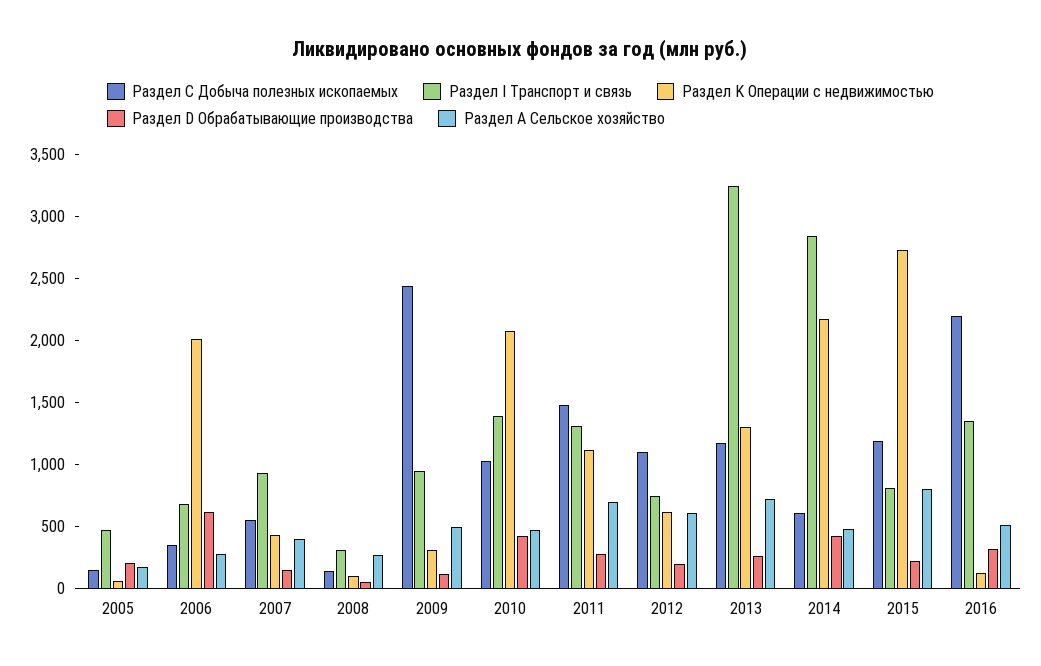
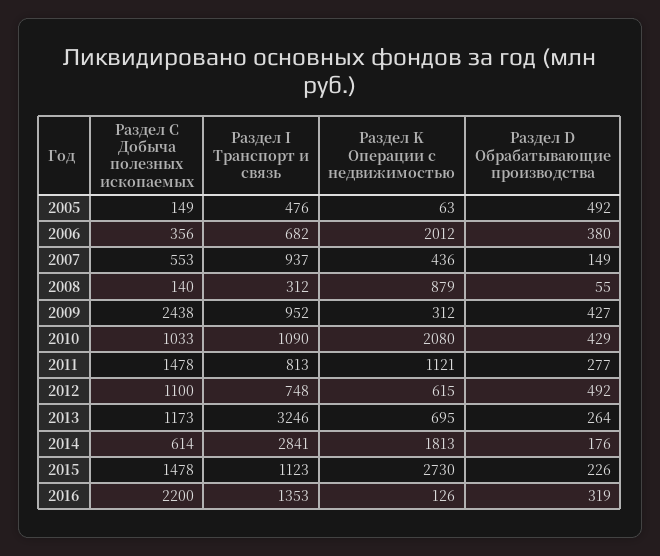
  {
    "Раздел С Добыча полезных ископаемых": {
      "2005": 149,
      "2006": 356,
      "2007": 553,
      "2008": 140,
      "2009": 2438,
      "2010": 1033,
      "2011": 1478,
      "2012": 1100,
      "2013": 1173,
      "2014": 614,
-     "2015": 1200,
+     "2015": 1478,
      "2016": 2200
    },
    "Раздел I Транспорт и связь": {
      "2005": 476,
      "2006": 682,
      "2007": 937,
      "2008": 312,
      "2009": 952,
-     "2010": 1400,
+     "2010": 1090,
-     "2011": 1300,
+     "2011": 813,
      "2012": 748,
      "2013": 3246,
      "2014": 2841,
-     "2015": 800,
+     "2015": 1123,
      "2016": 1353
    },
    "Раздел K Операции с недвижимостью": {
      "2005": 63,
      "2006": 2012,
      "2007": 436,
-     "2008": 100,
+     "2008": 879,
      "2009": 312,
      "2010": 2080,
      "2011": 1121,
      "2012": 615,
-     "2013": 1300,
+     "2013": 695,
-     "2014": 2200,
+     "2014": 1813,
      "2015": 2730,
      "2016": 126
    },
    "Раздел D Обрабатывающие производства": {
-     "2005": 200,
+     "2005": 492,
-     "2006": 600,
+     "2006": 380,
      "2007": 149,
      "2008": 55,
-     "2009": 100,
+     "2009": 427,
      "2010": 429,
      "2011": 277,
-     "2012": 200,
+     "2012": 492,
      "2013": 264,
-     "2014": 400,
+     "2014": 176,
      "2015": 226,
      "2016": 319
-   },
+   }
-   "Раздел А Сельское хозяйство": {
-     "2005": 200,
-     "2006": 300,
-     "2007": 400,
-     "2008": 300,
-     "2009": 500,
-     "2010": 500,
-     "2011": 700,
-     "2012": 600,
-     "2013": 700,
-     "2014": 500,
-     "2015": 800,
-     "2016": 500
-   }
  }

